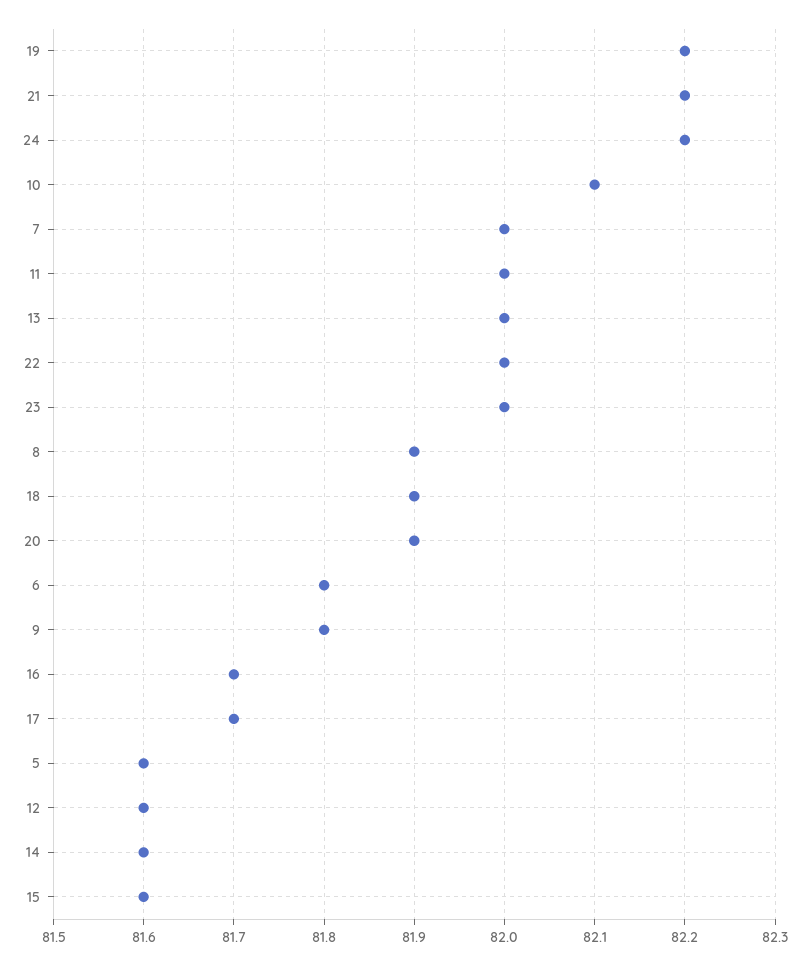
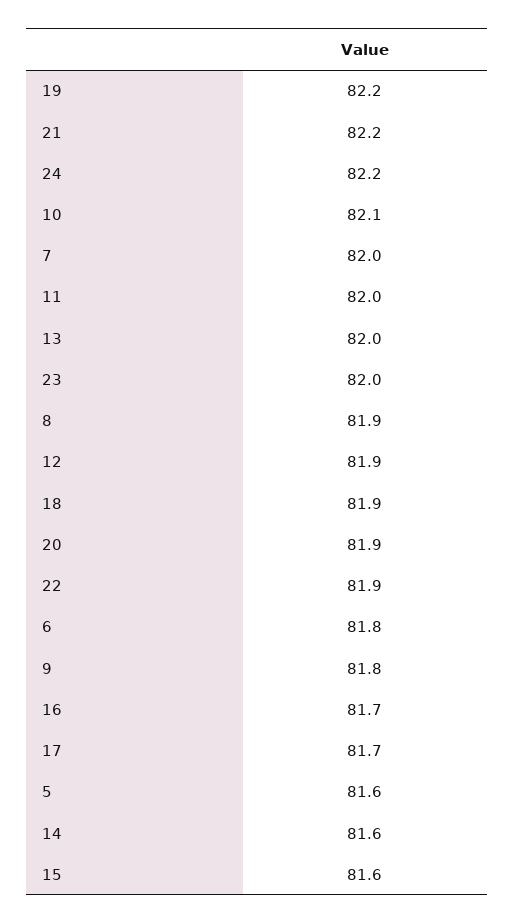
  {
    "19": 82.2,
    "21": 82.2,
    "24": 82.2,
    "10": 82.1,
    "7": 82,
    "11": 82,
    "13": 82,
-   "22": 82,
+   "22": 81.9,
    "23": 82,
    "8": 81.9,
    "18": 81.9,
    "20": 81.9,
    "6": 81.8,
    "9": 81.8,
    "16": 81.7,
    "17": 81.7,
    "5": 81.6,
-   "12": 81.6,
+   "12": 81.9,
    "14": 81.6,
    "15": 81.6
  }

